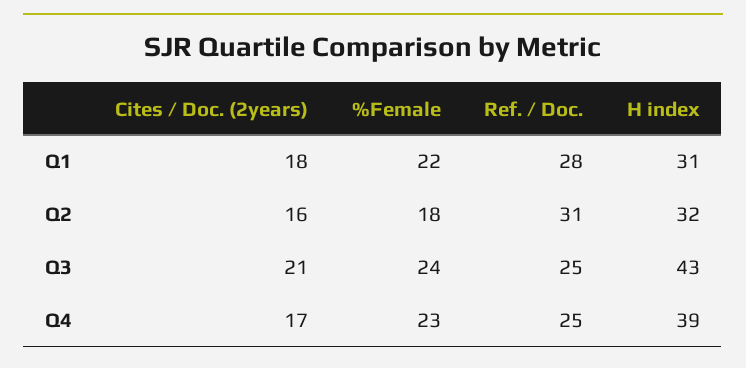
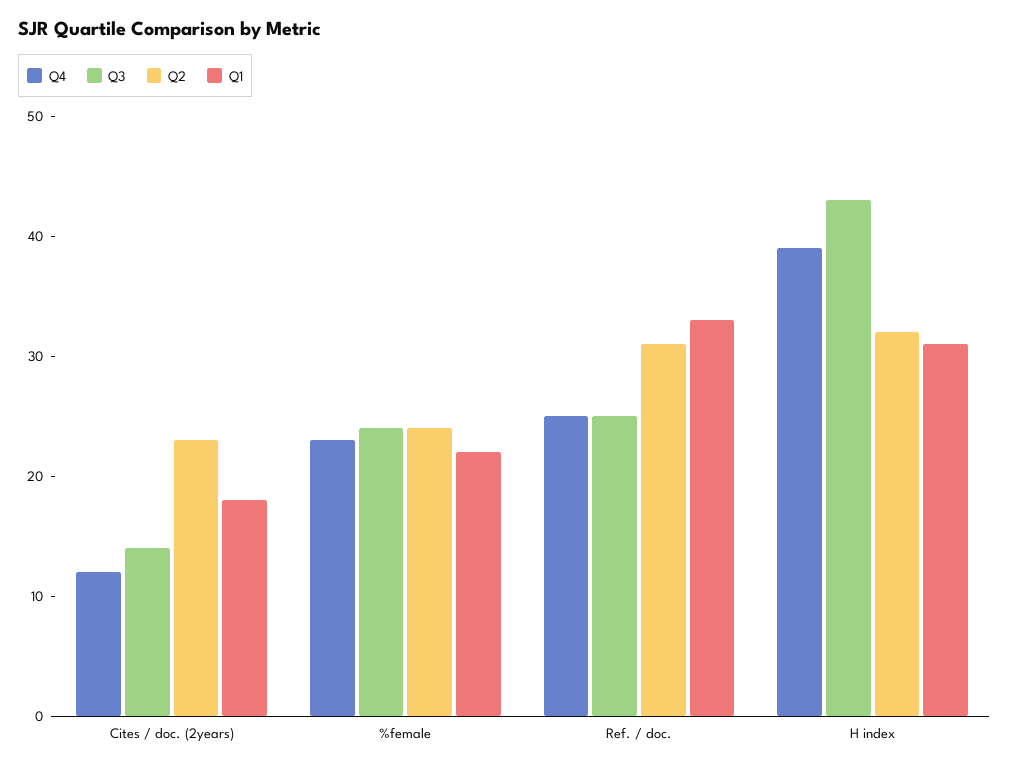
  {
    "Q1": {
      "Cites / Doc. (2years)": 18,
      "%Female": 22,
-     "Ref. / Doc.": 28,
+     "Ref. / Doc.": 33,
      "H index": 31
    },
    "Q2": {
-     "Cites / Doc. (2years)": 16,
+     "Cites / Doc. (2years)": 23,
-     "%Female": 18,
+     "%Female": 24,
      "Ref. / Doc.": 31,
      "H index": 32
    },
    "Q3": {
-     "Cites / Doc. (2years)": 21,
+     "Cites / Doc. (2years)": 14,
      "%Female": 24,
      "Ref. / Doc.": 25,
      "H index": 43
    },
    "Q4": {
-     "Cites / Doc. (2years)": 17,
+     "Cites / Doc. (2years)": 12,
      "%Female": 23,
      "Ref. / Doc.": 25,
      "H index": 39
    }
  }

